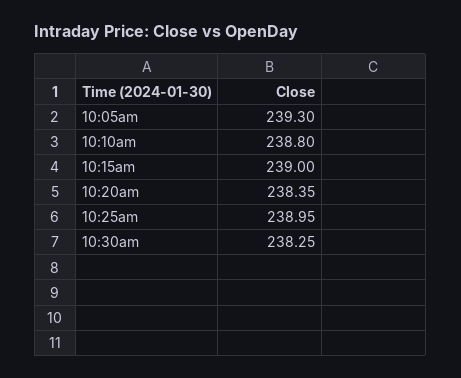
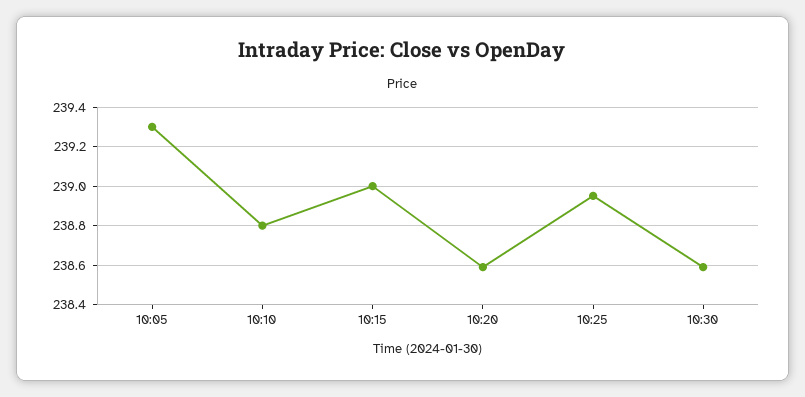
  {
    "10:05am": 239.3,
    "10:10am": 238.8,
    "10:15am": 239,
-   "10:20am": 238.35,
+   "10:20am": 238.6,
    "10:25am": 238.95,
-   "10:30am": 238.25
+   "10:30am": 238.6
  }

